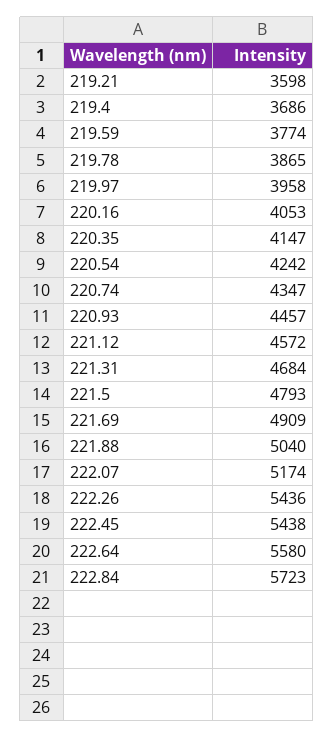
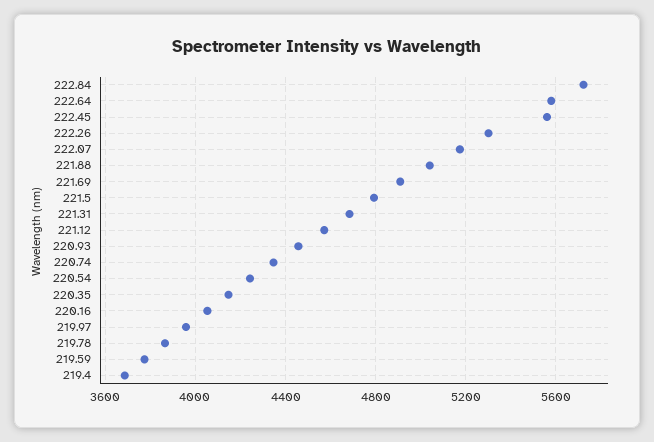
  {
-   "219.21": 3598,
    "219.4": 3686,
    "219.59": 3774,
    "219.78": 3865,
    "219.97": 3958,
    "220.16": 4053,
    "220.35": 4147,
    "220.54": 4242,
    "220.74": 4347,
    "220.93": 4457,
    "221.12": 4572,
    "221.31": 4684,
    "221.5": 4793,
    "221.69": 4909,
    "221.88": 5040,
    "222.07": 5174,
-   "222.26": 5436,
+   "222.26": 5300,
-   "222.45": 5438,
+   "222.45": 5550,
    "222.64": 5580,
    "222.84": 5723
  }

